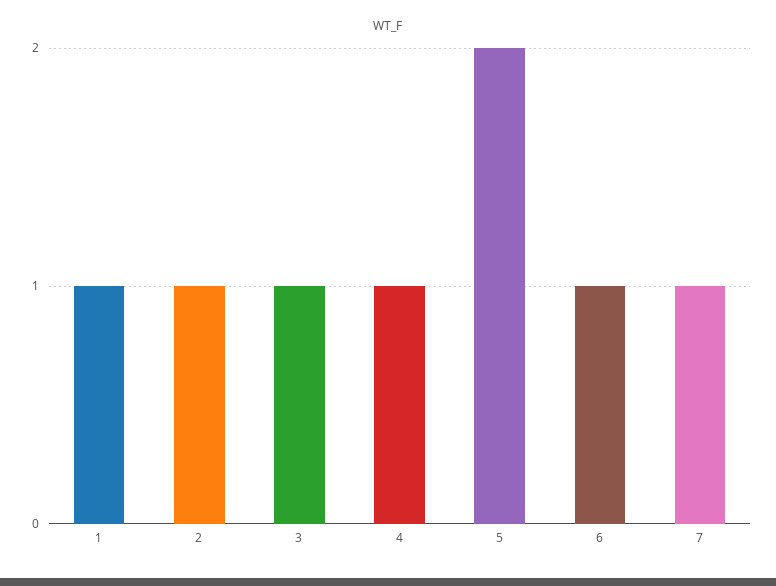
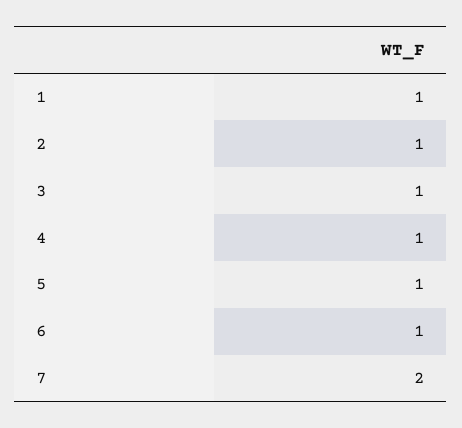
  {
    "1": 1,
    "2": 1,
    "3": 1,
    "4": 1,
-   "5": 2,
+   "5": 1,
    "6": 1,
-   "7": 1
+   "7": 2
  }

